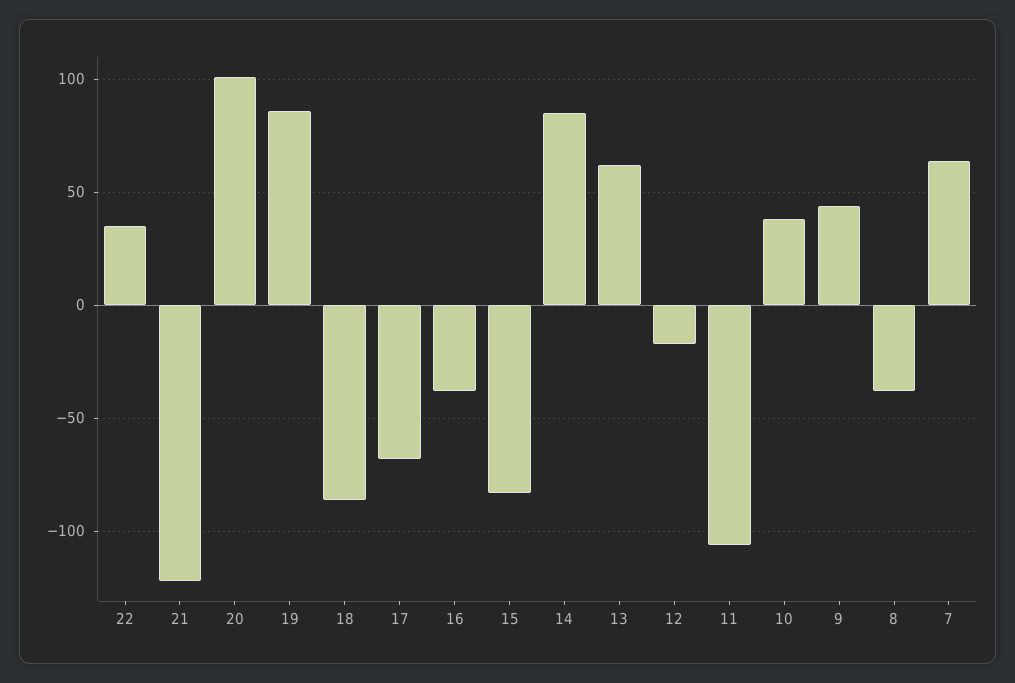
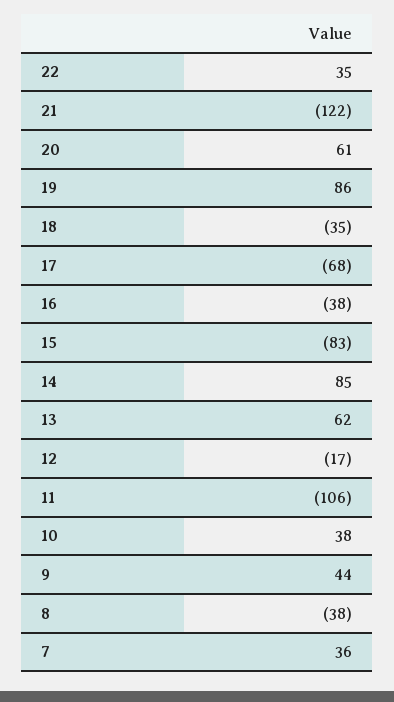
  {
    "22": 35,
    "21": -122,
-   "20": 100,
+   "20": 61,
    "19": 86,
-   "18": -85,
+   "18": -35,
    "17": -68,
    "16": -38,
    "15": -83,
    "14": 85,
    "13": 62,
    "12": -17,
    "11": -106,
    "10": 38,
    "9": 44,
    "8": -38,
-   "7": 65
+   "7": 36
  }

